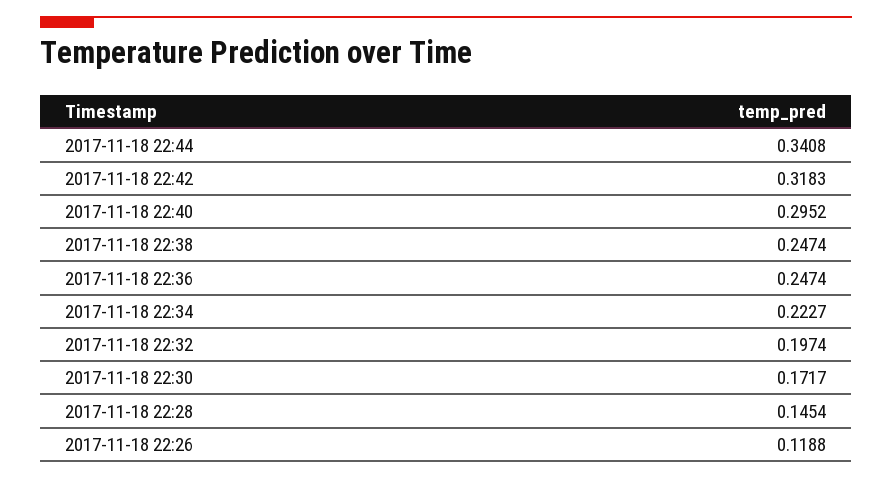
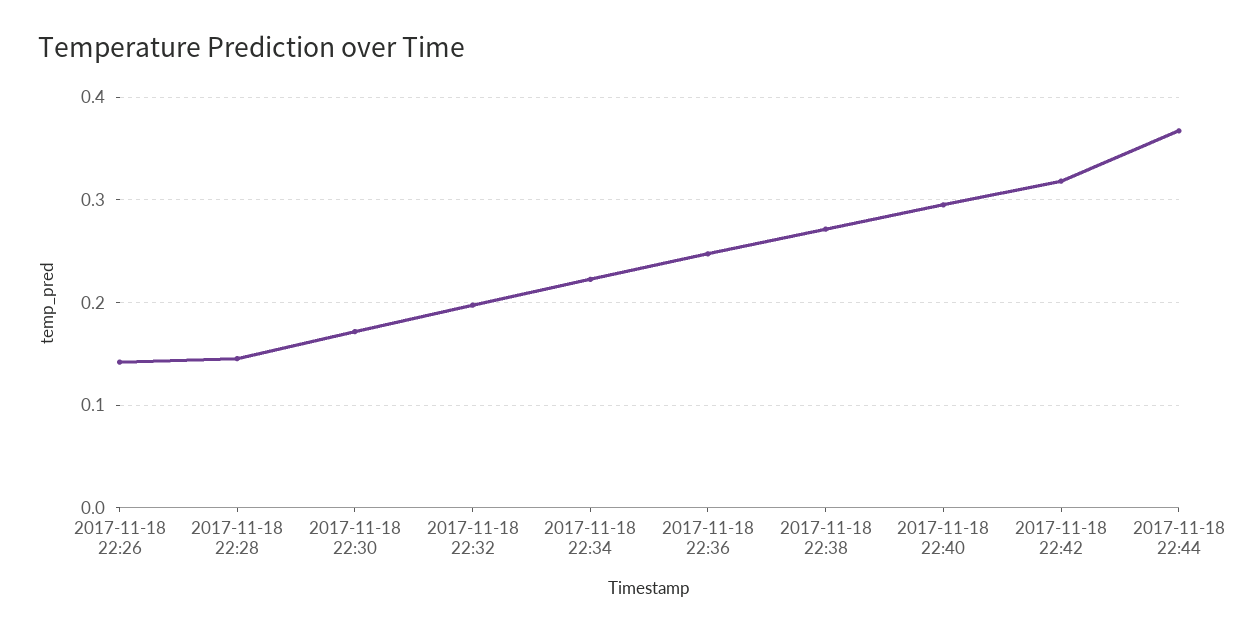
  {
-   "2017-11-18 22:44": 0.3408,
+   "2017-11-18 22:44": 0.37,
    "2017-11-18 22:42": 0.3183,
    "2017-11-18 22:40": 0.2952,
-   "2017-11-18 22:38": 0.2474,
+   "2017-11-18 22:38": 0.27,
    "2017-11-18 22:36": 0.2474,
    "2017-11-18 22:34": 0.2227,
    "2017-11-18 22:32": 0.1974,
    "2017-11-18 22:30": 0.1717,
    "2017-11-18 22:28": 0.1454,
-   "2017-11-18 22:26": 0.1188
+   "2017-11-18 22:26": 0.14
  }

